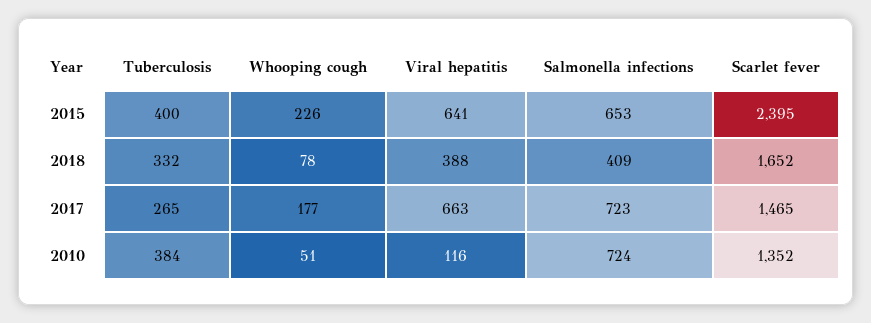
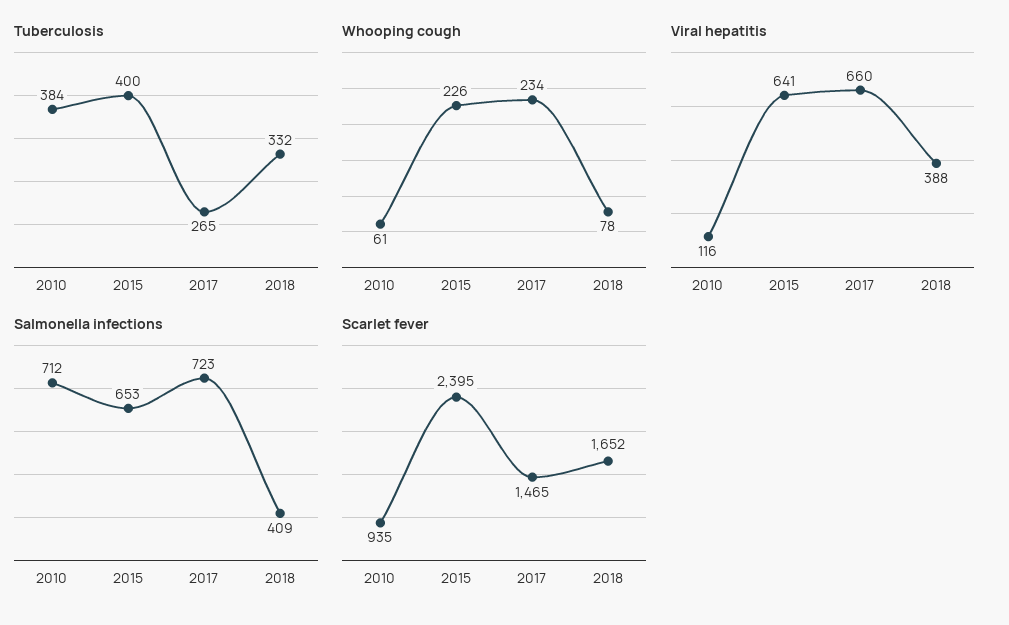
  {
    "Tuberculosis": {
      "2015": 400,
      "2018": 332,
      "2017": 265,
      "2010": 384
    },
    "Whooping cough": {
      "2015": 226,
      "2018": 78,
-     "2017": 177,
+     "2017": 234,
-     "2010": 51
+     "2010": 61
    },
    "Viral hepatitis": {
      "2015": 641,
      "2018": 388,
-     "2017": 663,
+     "2017": 660,
      "2010": 116
    },
    "Salmonella infections": {
      "2015": 653,
      "2018": 409,
      "2017": 723,
-     "2010": 724
+     "2010": 712
    },
    "Scarlet fever": {
      "2015": 2395,
      "2018": 1652,
      "2017": 1465,
-     "2010": 1352
+     "2010": 935
    }
  }

